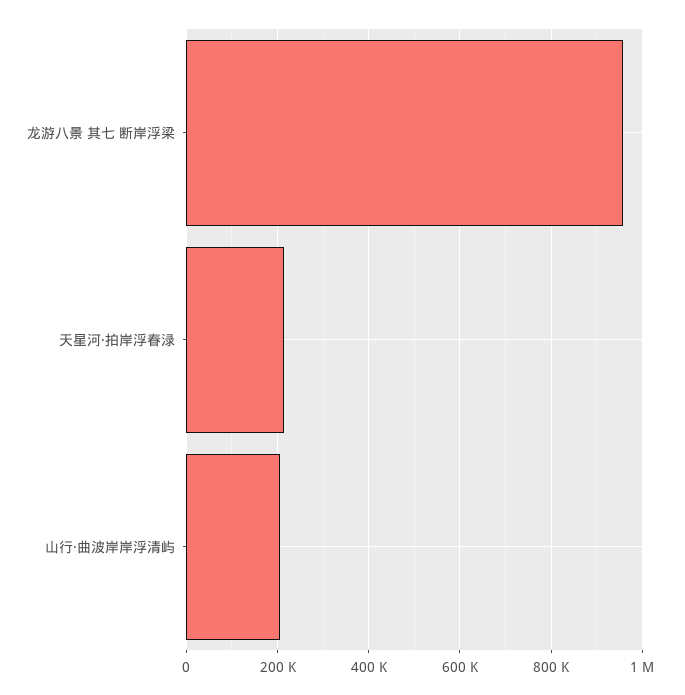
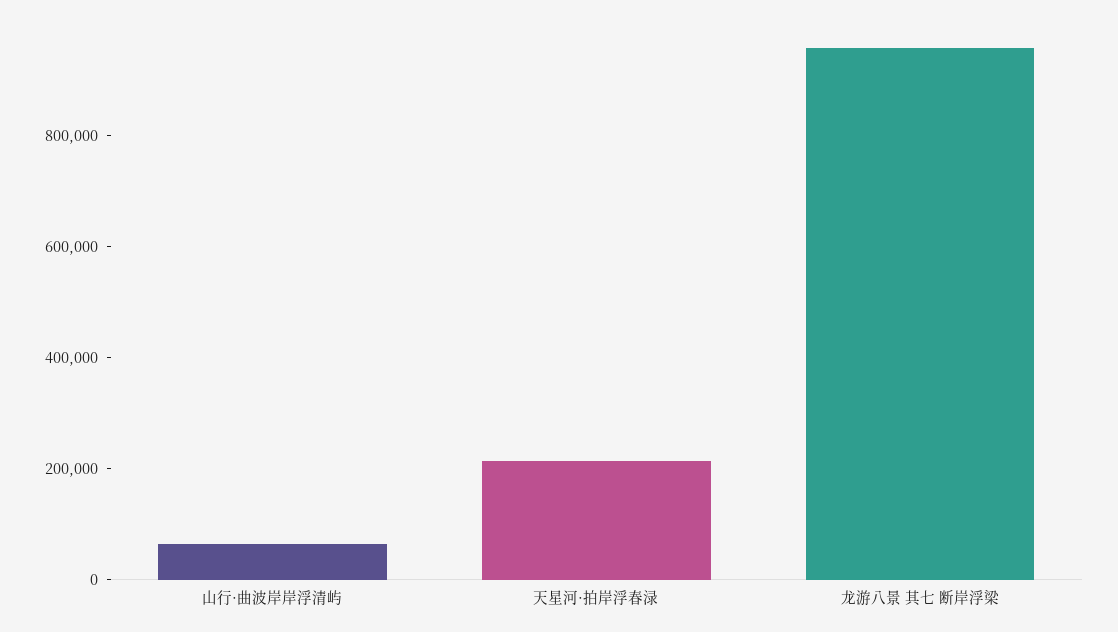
  {
    "龙游八景 其七 断岸浮梁": 960000,
    "天星河·拍岸浮春渌": 220000,
-   "山行·曲波岸岸浮清屿": 200000
+   "山行·曲波岸岸浮清屿": 50000
  }

